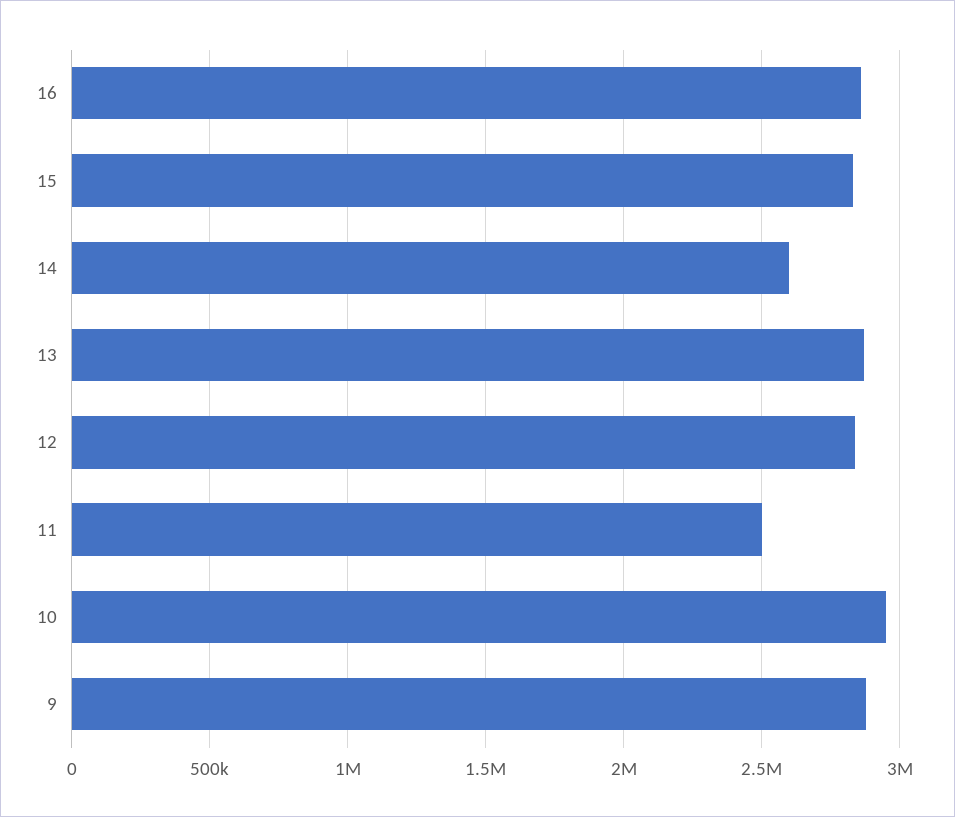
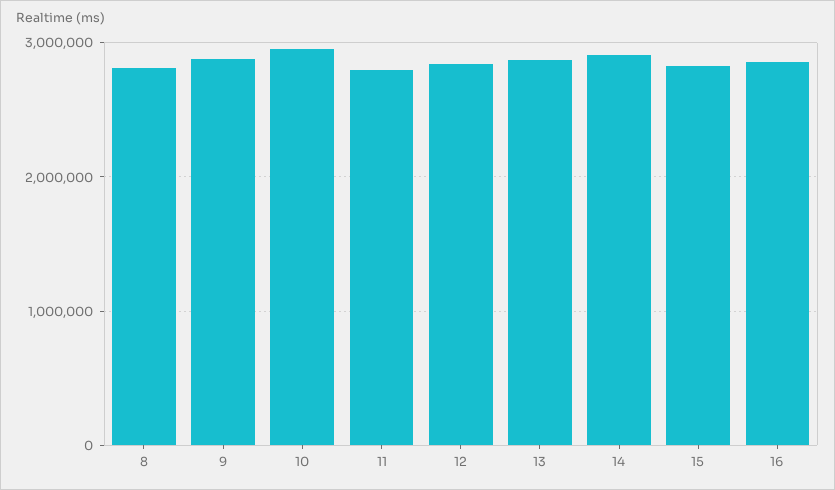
  {
    "16": 2850000,
    "15": 2850000,
-   "14": 2600000,
+   "14": 2900000,
    "13": 2850000,
    "12": 2850000,
-   "11": 2500000,
+   "11": 2800000,
    "10": 2950000,
-   "9": 2900000
+   "9": 2900000,
+   "8": 2800000
  }

